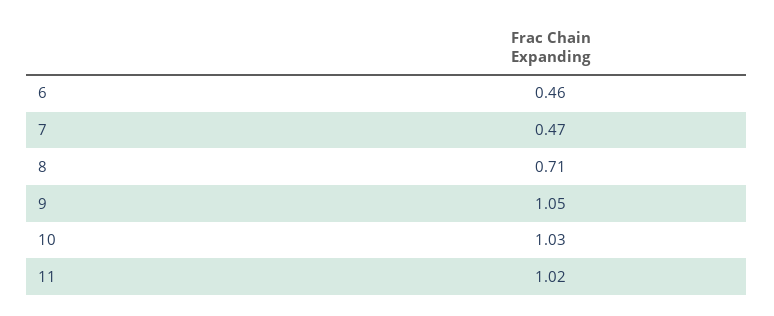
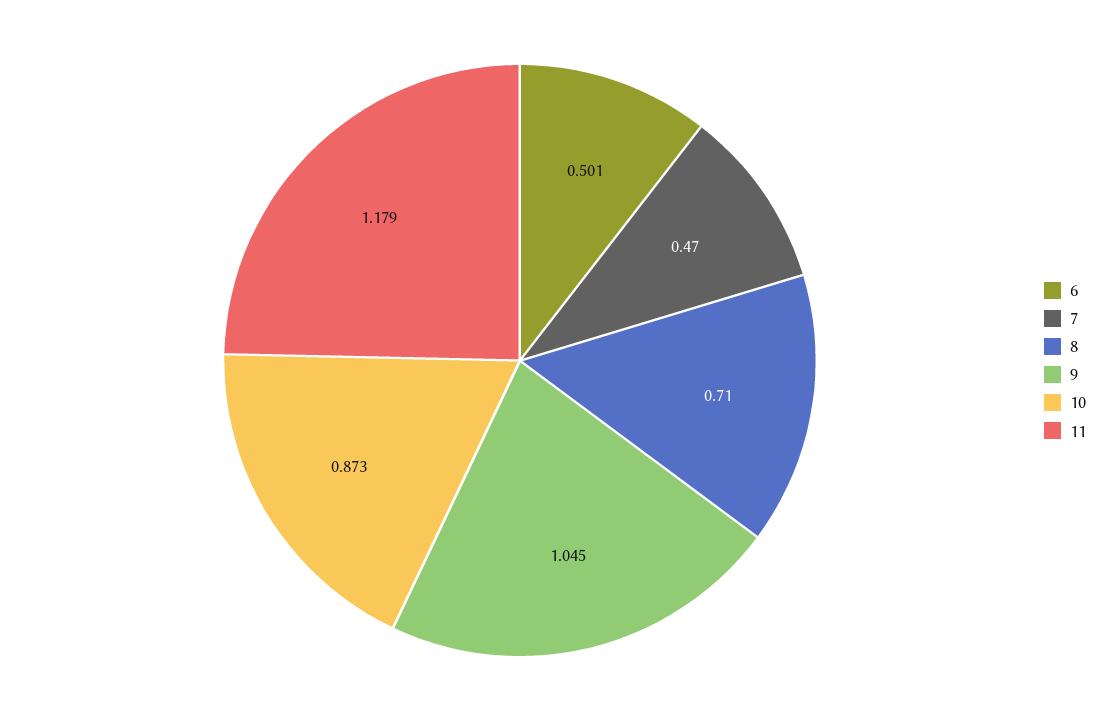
  {
-   "6": 0.46,
+   "6": 0.501,
    "7": 0.47,
    "8": 0.71,
    "9": 1.045,
-   "10": 1.03,
+   "10": 0.873,
-   "11": 1.02
+   "11": 1.179
  }

